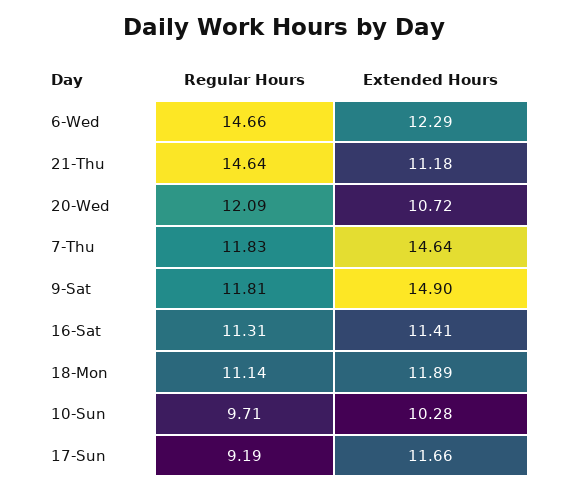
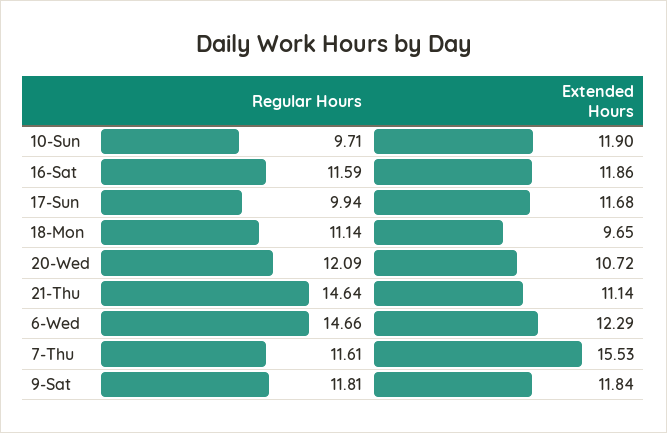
  {
    "Regular Hours": {
      "6-Wed": 14.66,
      "21-Thu": 14.64,
      "20-Wed": 12.09,
-     "7-Thu": 11.83,
+     "7-Thu": 11.61,
      "9-Sat": 11.81,
-     "16-Sat": 11.31,
+     "16-Sat": 11.59,
      "18-Mon": 11.14,
      "10-Sun": 9.71,
-     "17-Sun": 9.19
+     "17-Sun": 9.94
    },
    "Extended Hours": {
      "6-Wed": 12.29,
-     "21-Thu": 11.18,
+     "21-Thu": 11.14,
      "20-Wed": 10.72,
-     "7-Thu": 14.64,
+     "7-Thu": 15.53,
-     "9-Sat": 14.9,
+     "9-Sat": 11.84,
-     "16-Sat": 11.41,
+     "16-Sat": 11.86,
-     "18-Mon": 11.89,
+     "18-Mon": 9.65,
-     "10-Sun": 10.28,
+     "10-Sun": 11.9,
-     "17-Sun": 11.66
+     "17-Sun": 11.68
    }
  }

